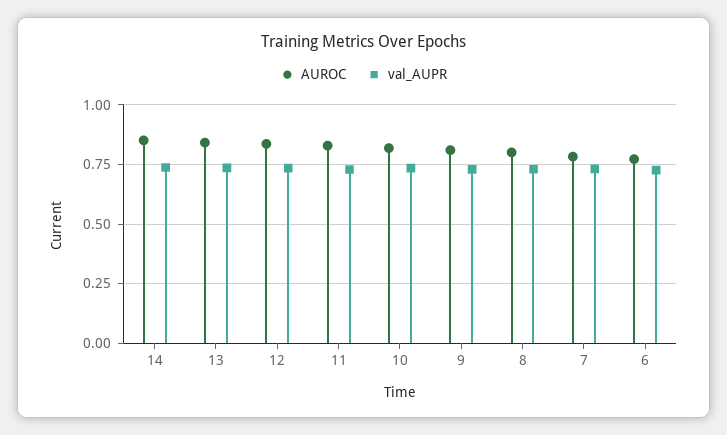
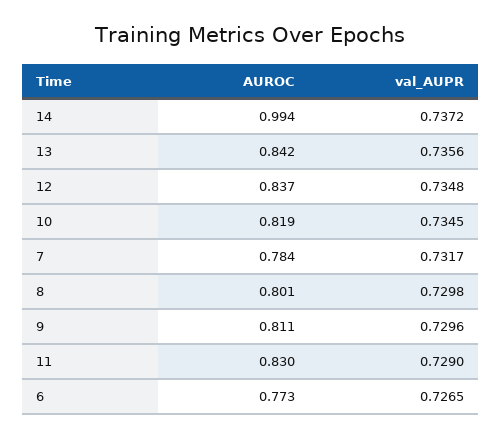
  {
    "AUROC": {
-     "14": 0.85,
+     "14": 0.994,
      "13": 0.842,
      "12": 0.837,
      "11": 0.83,
      "10": 0.819,
      "9": 0.811,
      "8": 0.801,
      "7": 0.784,
      "6": 0.773
    },
    "val_AUPR": {
      "14": 0.7372,
      "13": 0.7356,
      "12": 0.7348,
      "11": 0.729,
      "10": 0.7345,
      "9": 0.7296,
      "8": 0.7298,
      "7": 0.7317,
      "6": 0.7265
    }
  }

